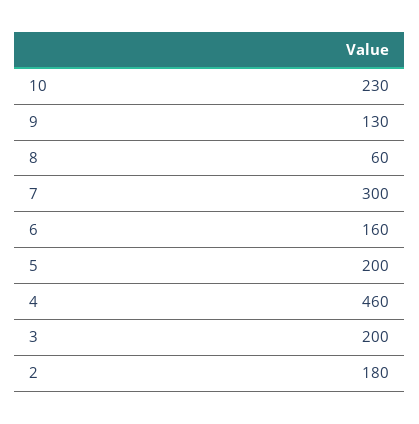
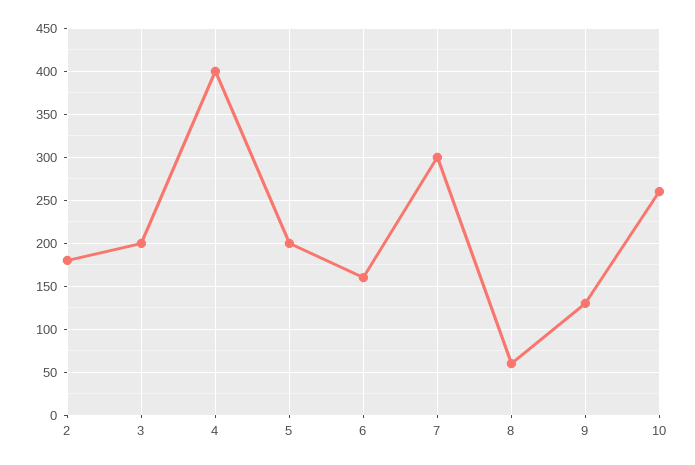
  {
-   "10": 230,
+   "10": 260,
    "9": 130,
    "8": 60,
    "7": 300,
    "6": 160,
    "5": 200,
-   "4": 460,
+   "4": 400,
    "3": 200,
    "2": 180
  }

